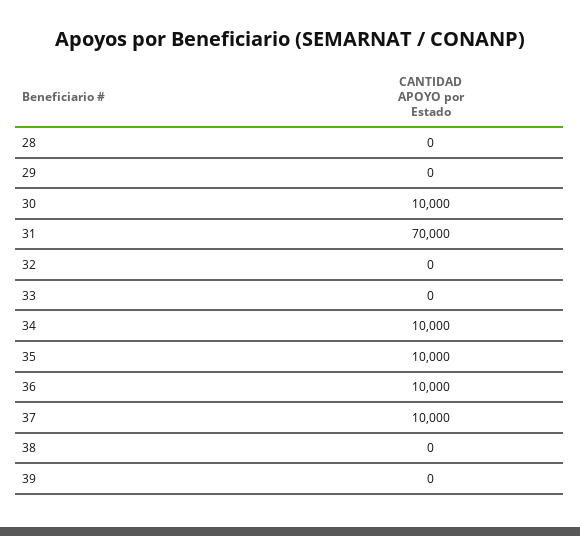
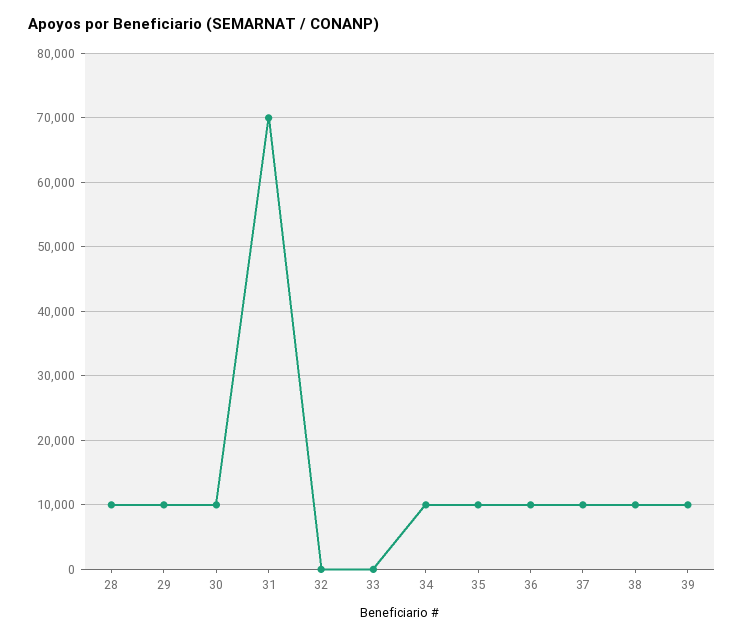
  {
-   "28": 0,
+   "28": 10000,
-   "29": 0,
+   "29": 10000,
    "30": 10000,
    "31": 70000,
    "32": 0,
    "33": 0,
    "34": 10000,
    "35": 10000,
    "36": 10000,
    "37": 10000,
-   "38": 0,
+   "38": 10000,
-   "39": 0
+   "39": 10000
  }

